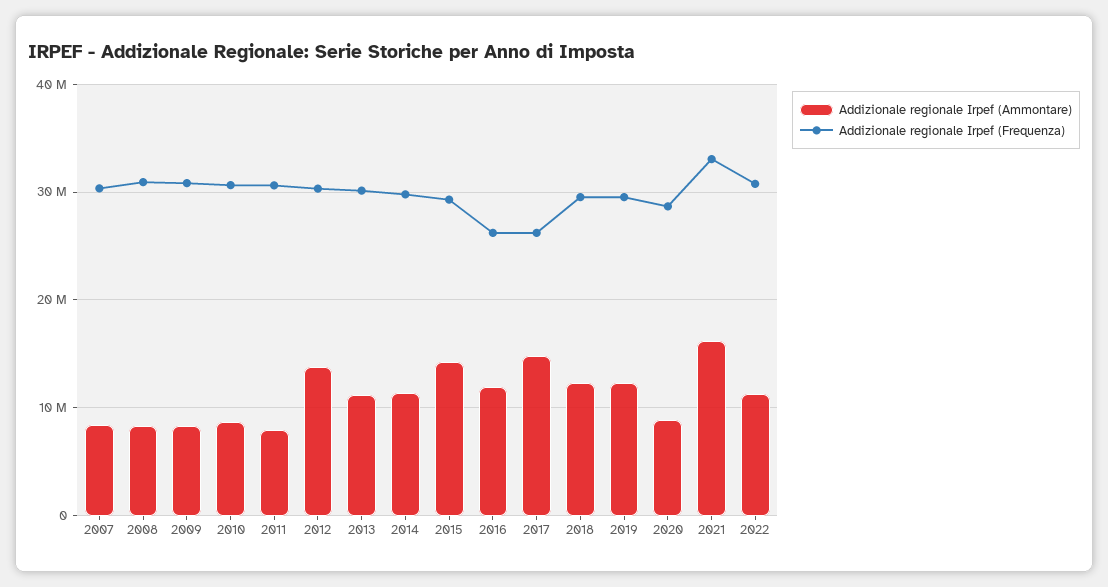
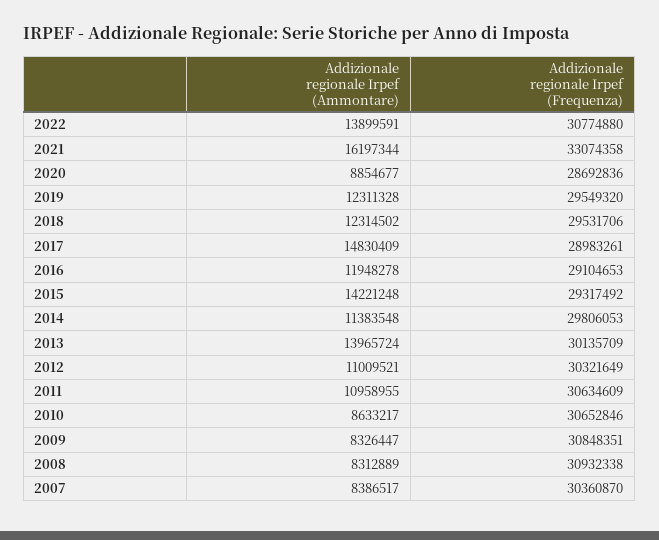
  {
    "Addizionale regionale Irpef (Ammontare)": {
      "2007": 8386517,
      "2008": 8312889,
      "2009": 8326447,
      "2010": 8633217,
-     "2011": 8000000,
+     "2011": 10958955,
-     "2012": 14000000,
+     "2012": 11009521,
-     "2013": 11000000,
+     "2013": 13965724,
      "2014": 11383548,
      "2015": 14221248,
      "2016": 11948278,
      "2017": 14830409,
      "2018": 12314502,
      "2019": 12311328,
      "2020": 8854677,
      "2021": 16197344,
-     "2022": 11000000
+     "2022": 13899591
    },
    "Addizionale regionale Irpef (Frequenza)": {
      "2007": 30360870,
      "2008": 30932338,
      "2009": 30848351,
      "2010": 30652846,
      "2011": 30634609,
      "2012": 30321649,
      "2013": 30135709,
      "2014": 29806053,
      "2015": 29317492,
-     "2016": 26000000,
+     "2016": 29104653,
-     "2017": 26000000,
+     "2017": 28983261,
      "2018": 29531706,
      "2019": 29549320,
      "2020": 28692836,
      "2021": 33074358,
      "2022": 30774880
    }
  }

